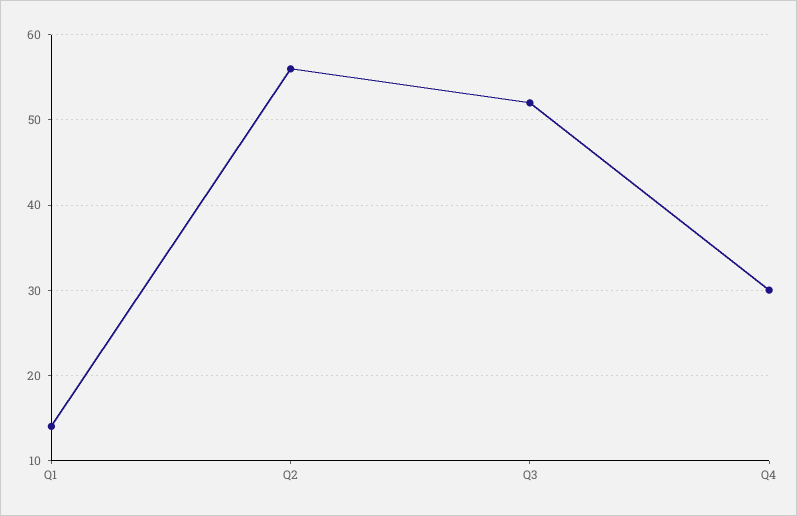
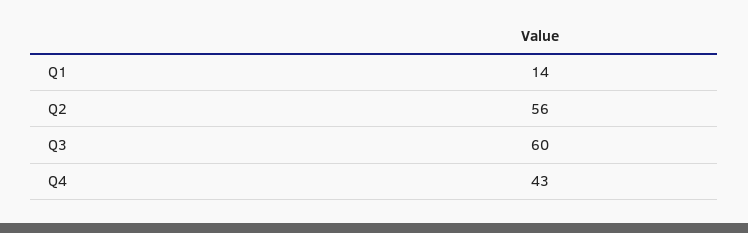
  {
    "Q1": 14,
    "Q2": 56,
-   "Q3": 52,
+   "Q3": 60,
-   "Q4": 30
+   "Q4": 43
  }

